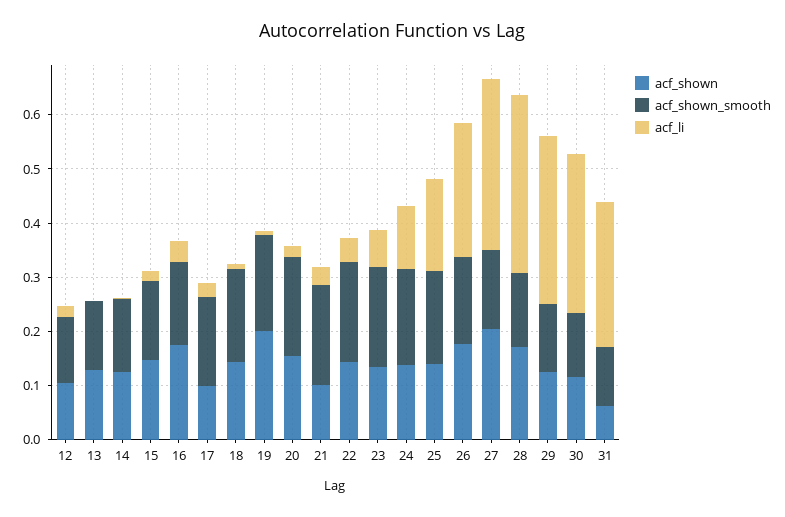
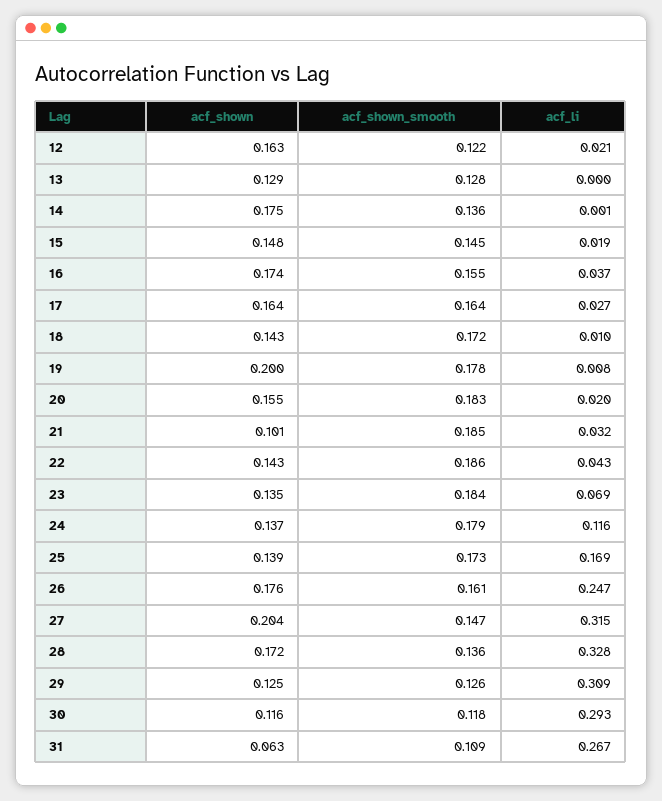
  {
    "acf_shown": {
-     "12": 0.1,
+     "12": 0.163,
      "13": 0.129,
-     "14": 0.12,
+     "14": 0.175,
      "15": 0.148,
      "16": 0.174,
-     "17": 0.1,
+     "17": 0.164,
      "18": 0.143,
      "19": 0.2,
      "20": 0.155,
      "21": 0.101,
      "22": 0.143,
      "23": 0.135,
      "24": 0.137,
      "25": 0.139,
      "26": 0.176,
      "27": 0.204,
      "28": 0.172,
      "29": 0.125,
      "30": 0.116,
      "31": 0.063
    },
    "acf_shown_smooth": {
      "12": 0.122,
      "13": 0.128,
      "14": 0.136,
      "15": 0.145,
      "16": 0.155,
      "17": 0.164,
      "18": 0.172,
      "19": 0.178,
      "20": 0.183,
      "21": 0.185,
      "22": 0.186,
      "23": 0.184,
      "24": 0.179,
      "25": 0.173,
      "26": 0.161,
      "27": 0.147,
      "28": 0.136,
      "29": 0.126,
      "30": 0.118,
      "31": 0.109
    },
    "acf_li": {
      "12": 0.021,
      "13": 0,
      "14": 0.001,
      "15": 0.019,
      "16": 0.037,
      "17": 0.027,
      "18": 0.01,
      "19": 0.008,
      "20": 0.02,
      "21": 0.032,
      "22": 0.043,
      "23": 0.069,
      "24": 0.116,
      "25": 0.169,
      "26": 0.247,
      "27": 0.315,
      "28": 0.328,
      "29": 0.309,
      "30": 0.293,
      "31": 0.267
    }
  }

